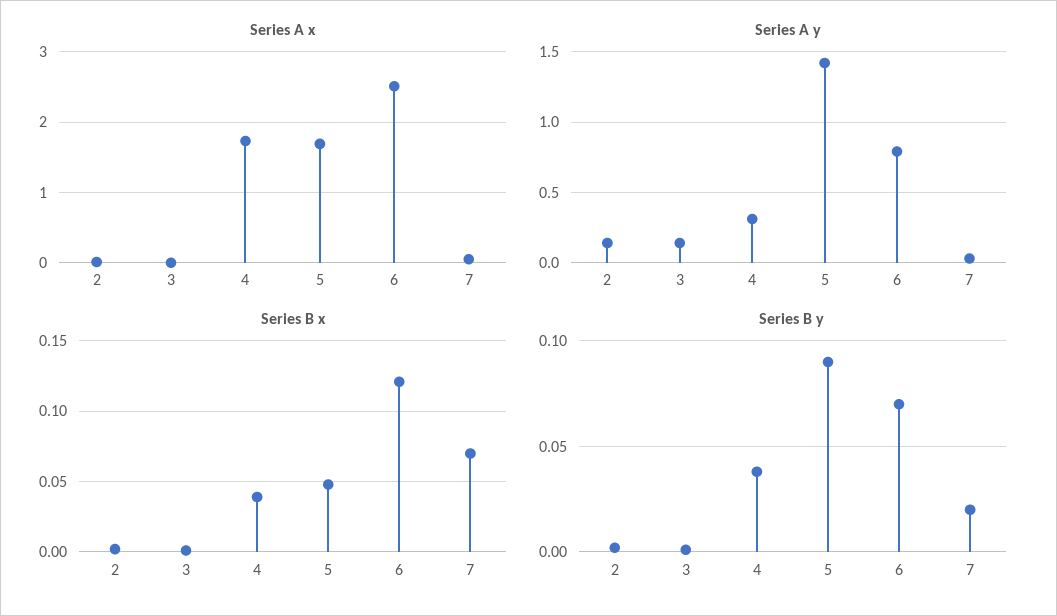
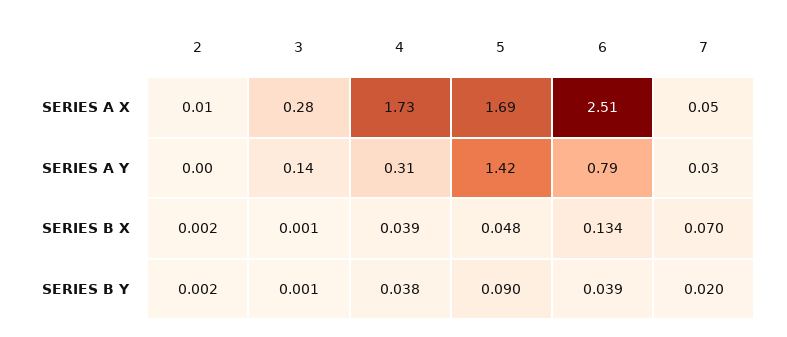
  {
    "Series A x": {
      "2": 0.01,
-     "3": 0,
+     "3": 0.28,
      "4": 1.73,
      "5": 1.69,
      "6": 2.51,
      "7": 0.05
    },
    "Series A y": {
-     "2": 0.15,
+     "2": 0,
      "3": 0.14,
      "4": 0.31,
      "5": 1.42,
      "6": 0.79,
      "7": 0.03
    },
    "Series B x": {
      "2": 0.002,
      "3": 0.001,
      "4": 0.039,
      "5": 0.048,
-     "6": 0.12,
+     "6": 0.134,
      "7": 0.07
    },
    "Series B y": {
      "2": 0.002,
      "3": 0.001,
      "4": 0.038,
      "5": 0.09,
-     "6": 0.07,
+     "6": 0.039,
      "7": 0.02
    }
  }

